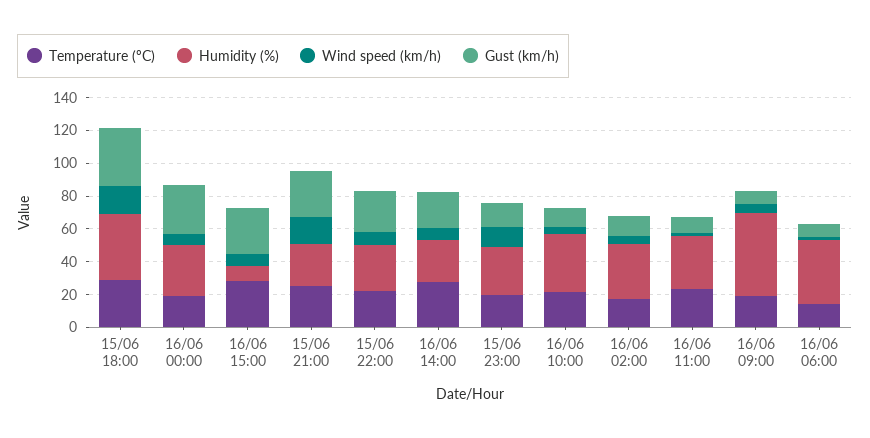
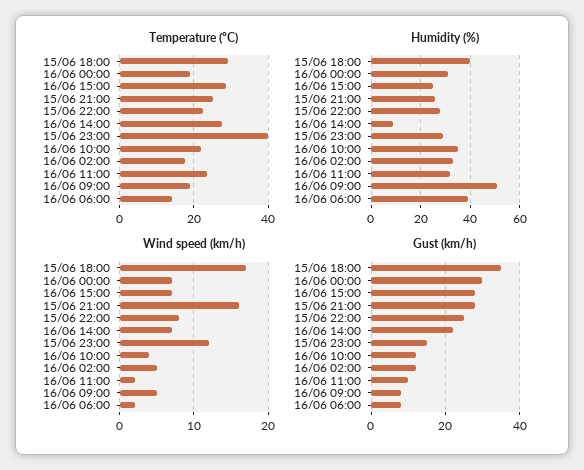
  {
    "Temperature (ºC)": {
      "15/06 18:00": 30,
      "16/06 00:00": 20,
      "16/06 15:00": 28,
      "15/06 21:00": 26,
      "15/06 22:00": 22,
      "16/06 14:00": 28,
-     "15/06 23:00": 20,
+     "15/06 23:00": 40,
      "16/06 10:00": 22,
      "16/06 02:00": 18,
      "16/06 11:00": 24,
      "16/06 09:00": 18,
      "16/06 06:00": 14
    },
    "Humidity (%)": {
      "15/06 18:00": 40,
      "16/06 00:00": 30,
-     "16/06 15:00": 10,
+     "16/06 15:00": 25,
      "15/06 21:00": 25,
      "15/06 22:00": 30,
-     "16/06 14:00": 25,
+     "16/06 14:00": 10,
      "15/06 23:00": 30,
      "16/06 10:00": 35,
      "16/06 02:00": 35,
      "16/06 11:00": 30,
      "16/06 09:00": 50,
      "16/06 06:00": 40
    },
    "Wind speed (km/h)": {
      "15/06 18:00": 17,
      "16/06 00:00": 7,
      "16/06 15:00": 7,
      "15/06 21:00": 16,
      "15/06 22:00": 8,
      "16/06 14:00": 7,
      "15/06 23:00": 12,
      "16/06 10:00": 4,
      "16/06 02:00": 5,
      "16/06 11:00": 2,
      "16/06 09:00": 5,
      "16/06 06:00": 2
    },
    "Gust (km/h)": {
      "15/06 18:00": 35,
      "16/06 00:00": 30,
      "16/06 15:00": 30,
      "15/06 21:00": 30,
      "15/06 22:00": 25,
      "16/06 14:00": 20,
      "15/06 23:00": 15,
      "16/06 10:00": 10,
      "16/06 02:00": 10,
      "16/06 11:00": 10,
      "16/06 09:00": 10,
      "16/06 06:00": 10
    }
  }

